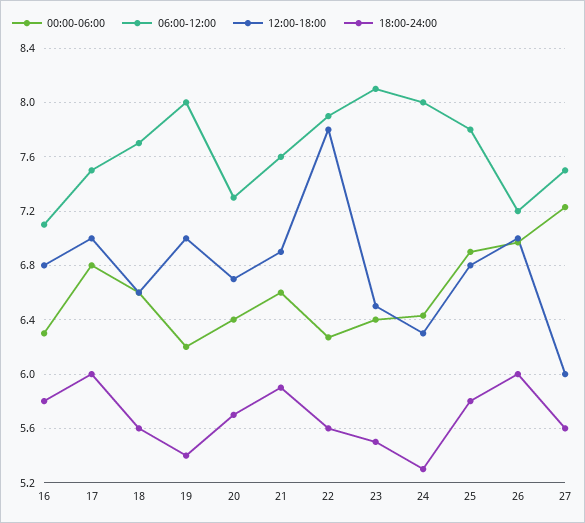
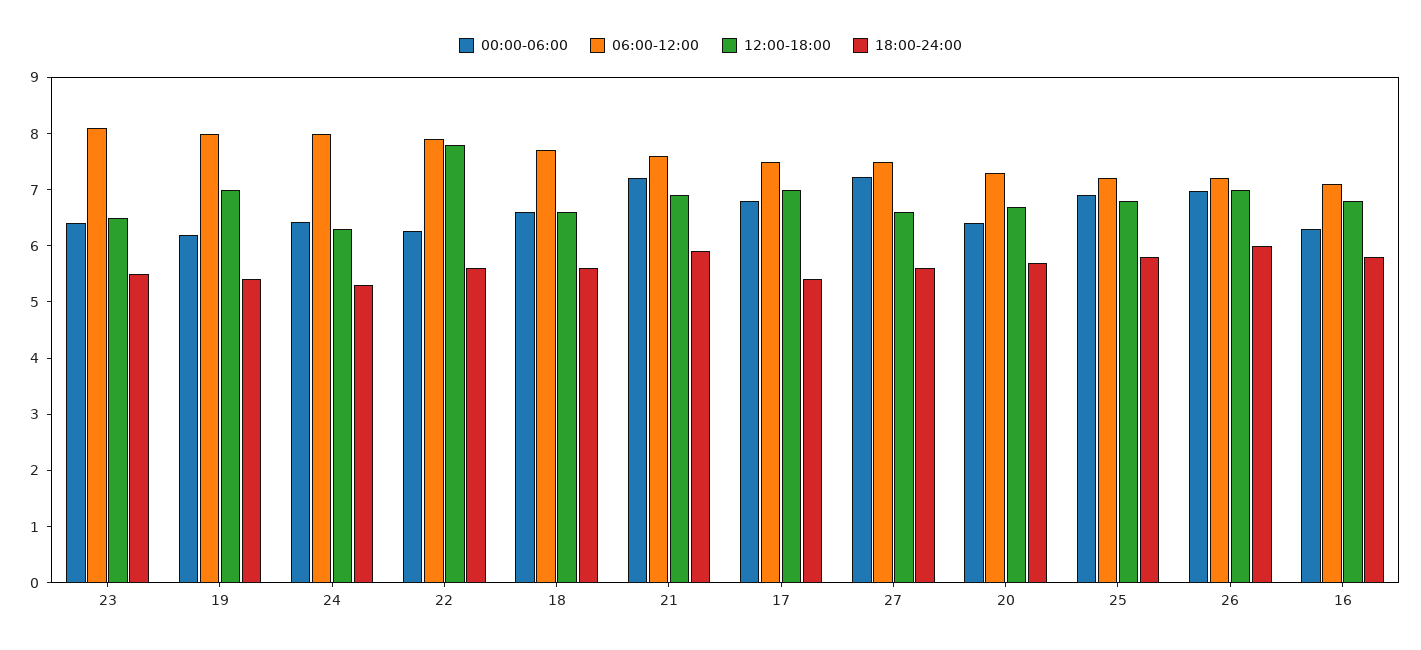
  {
    "00:00-06:00": {
      "16": 6.3,
      "17": 6.8,
      "18": 6.6,
      "19": 6.2,
      "20": 6.4,
-     "21": 6.6,
+     "21": 7.2,
      "22": 6.25,
      "23": 6.4,
      "24": 6.45,
      "25": 6.9,
      "26": 6.95,
      "27": 7.25
    },
    "06:00-12:00": {
      "16": 7.1,
      "17": 7.5,
      "18": 7.7,
      "19": 8,
      "20": 7.3,
      "21": 7.6,
      "22": 7.9,
      "23": 8.1,
      "24": 8,
-     "25": 7.8,
+     "25": 7.2,
      "26": 7.2,
      "27": 7.5
    },
    "12:00-18:00": {
      "16": 6.8,
      "17": 7,
      "18": 6.6,
      "19": 7,
      "20": 6.7,
      "21": 6.9,
      "22": 7.8,
      "23": 6.5,
      "24": 6.3,
      "25": 6.8,
      "26": 7,
-     "27": 6
+     "27": 6.6
    },
    "18:00-24:00": {
      "16": 5.8,
-     "17": 6,
+     "17": 5.4,
      "18": 5.6,
      "19": 5.4,
      "20": 5.7,
      "21": 5.9,
      "22": 5.6,
      "23": 5.5,
      "24": 5.3,
      "25": 5.8,
      "26": 6,
      "27": 5.6
    }
  }

